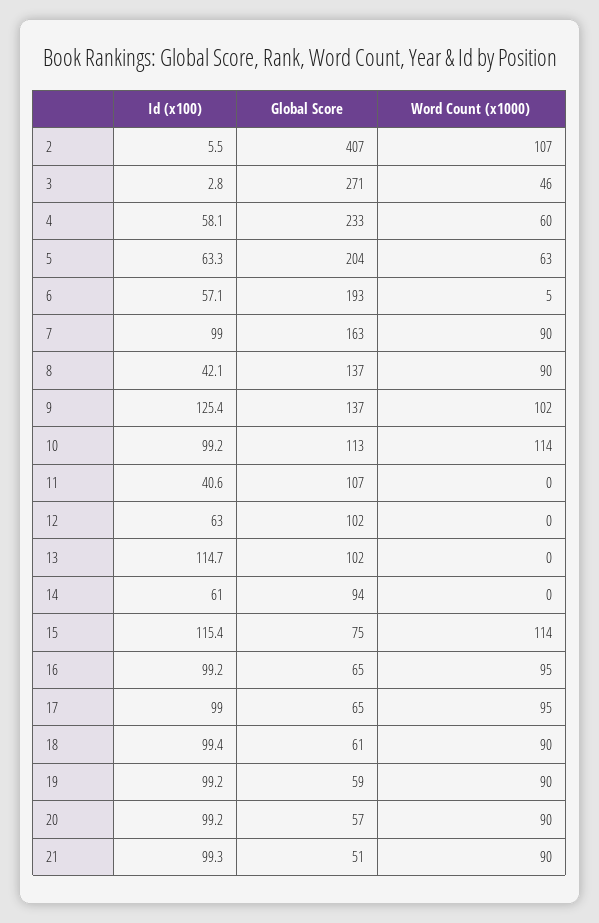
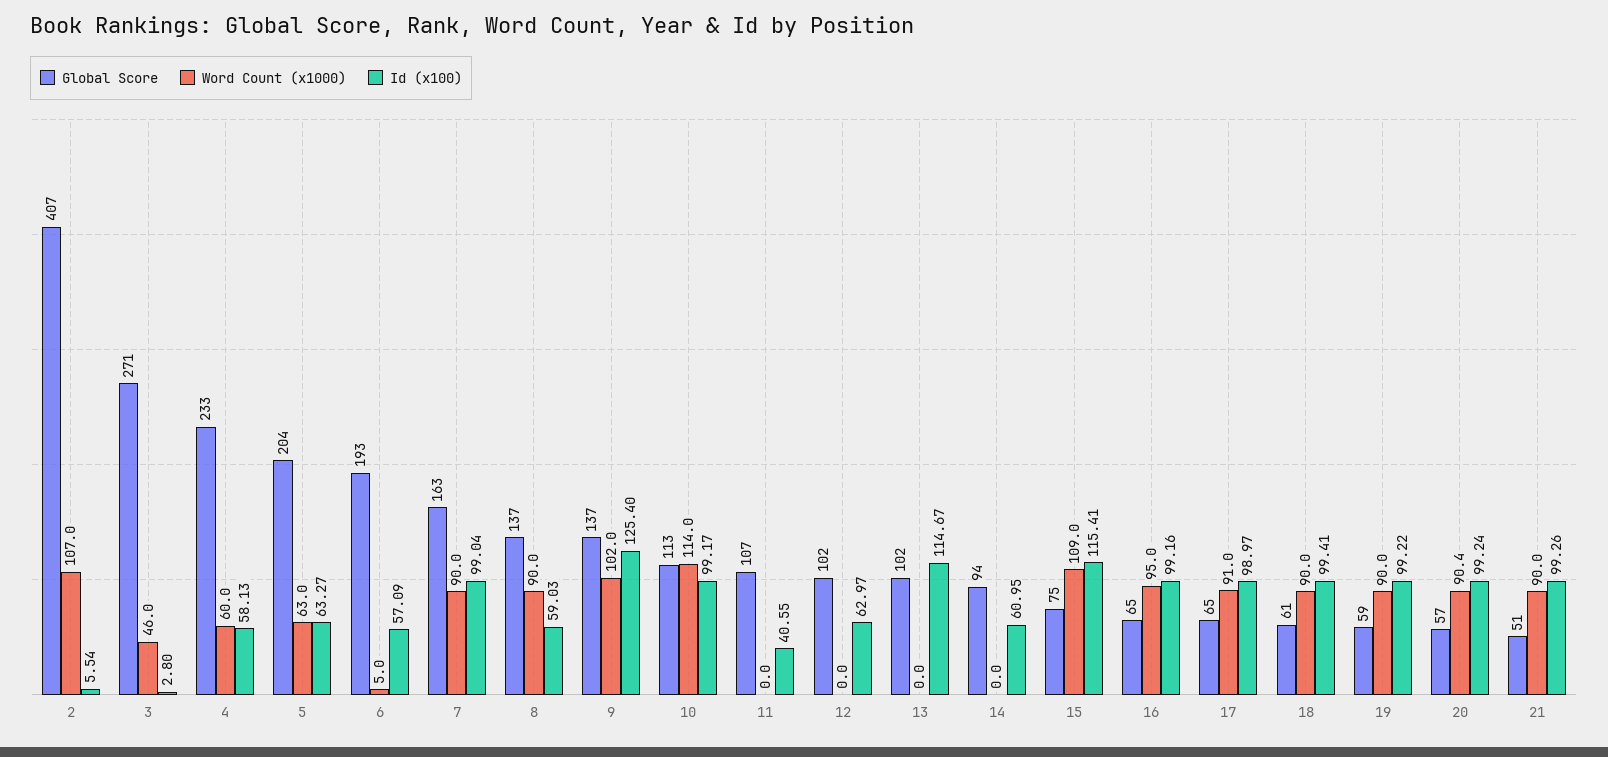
  {
    "Id (x100)": {
      "2": 5.54,
      "3": 2.8,
      "4": 58.13,
      "5": 63.27,
      "6": 57.09,
      "7": 99.04,
-     "8": 42.1,
+     "8": 59.03,
      "9": 125.4,
      "10": 99.17,
      "11": 40.55,
      "12": 62.97,
      "13": 114.67,
      "14": 60.95,
      "15": 115.41,
      "16": 99.16,
      "17": 98.97,
      "18": 99.41,
      "19": 99.22,
      "20": 99.24,
      "21": 99.26
    },
    "Global Score": {
      "2": 407,
      "3": 271,
      "4": 233,
      "5": 204,
      "6": 193,
      "7": 163,
      "8": 137,
      "9": 137,
      "10": 113,
      "11": 107,
      "12": 102,
      "13": 102,
      "14": 94,
      "15": 75,
      "16": 65,
      "17": 65,
      "18": 61,
      "19": 59,
      "20": 57,
      "21": 51
    },
    "Word Count (x1000)": {
      "2": 107,
      "3": 46,
      "4": 60,
      "5": 63,
      "6": 5,
      "7": 90,
      "8": 90,
      "9": 102,
      "10": 114,
      "11": 0,
      "12": 0,
      "13": 0,
      "14": 0,
-     "15": 114,
+     "15": 109,
      "16": 95,
-     "17": 95,
+     "17": 91,
      "18": 90,
      "19": 90,
      "20": 90.4,
      "21": 90
    }
  }

